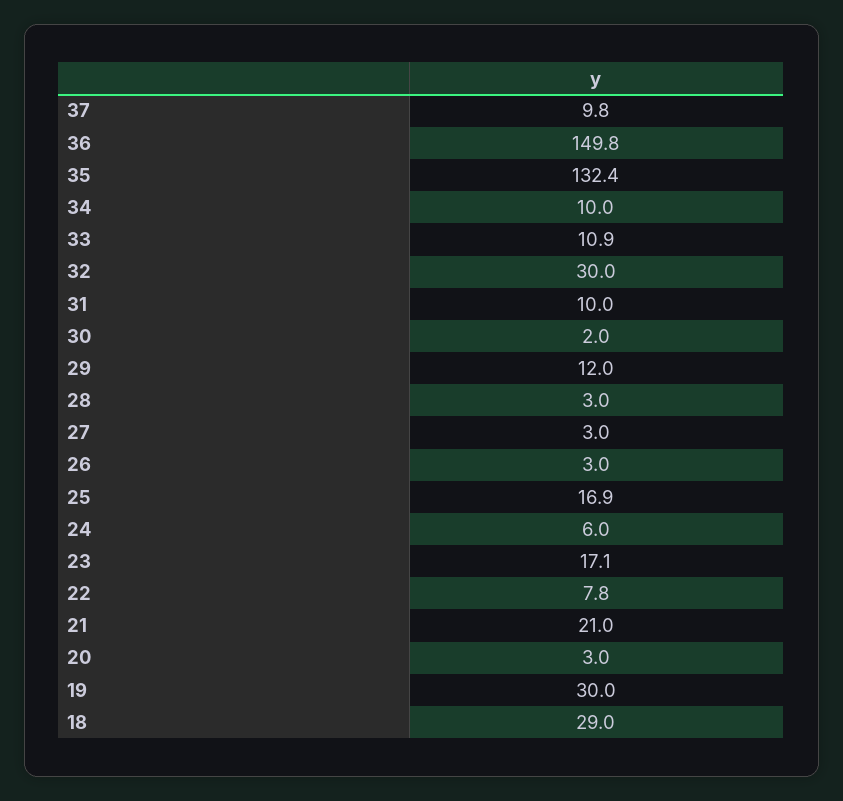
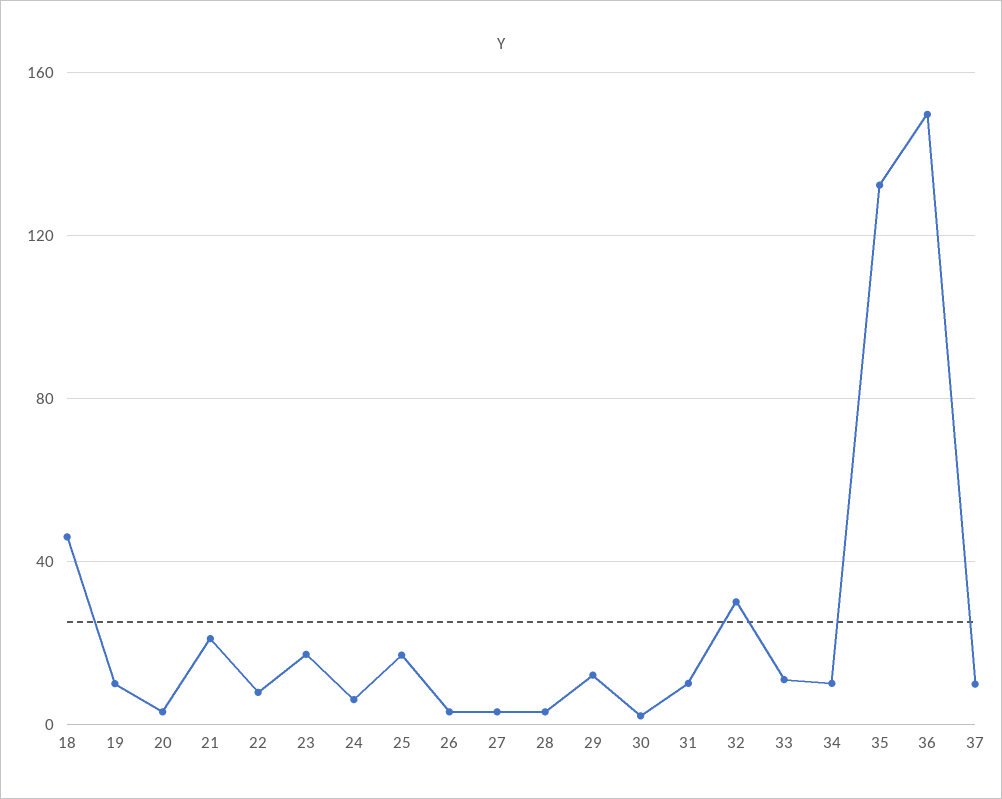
  {
    "37": 9.8,
    "36": 149.8,
    "35": 132.4,
    "34": 10,
    "33": 10.9,
    "32": 30,
    "31": 10,
    "30": 2,
    "29": 12,
    "28": 3,
    "27": 3,
    "26": 3,
    "25": 16.9,
    "24": 6,
    "23": 17.1,
    "22": 7.8,
    "21": 21,
    "20": 3,
-   "19": 30,
+   "19": 10,
-   "18": 29
+   "18": 45
  }

